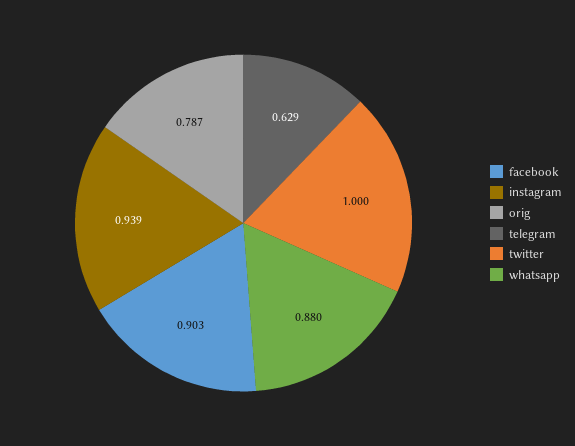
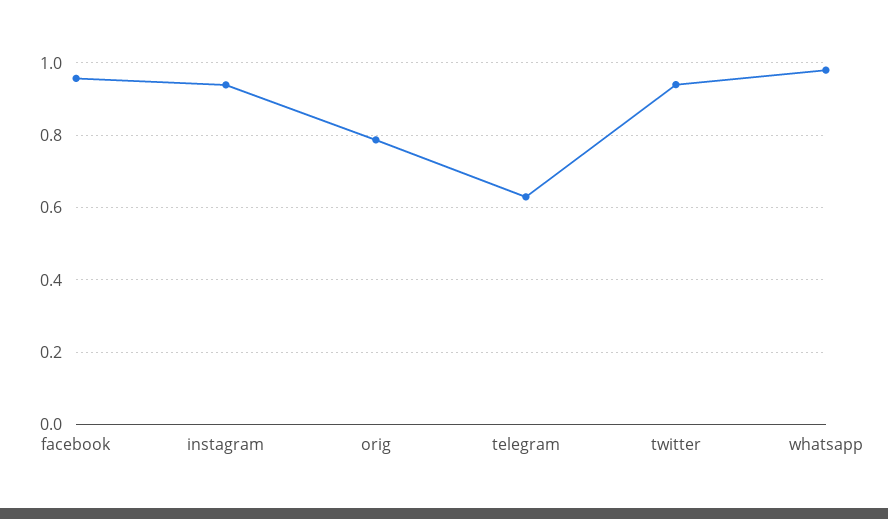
  {
-   "facebook": 0.903,
+   "facebook": 0.96,
    "instagram": 0.939,
    "orig": 0.787,
    "telegram": 0.629,
-   "twitter": 1,
+   "twitter": 0.94,
-   "whatsapp": 0.88
+   "whatsapp": 0.98
  }

